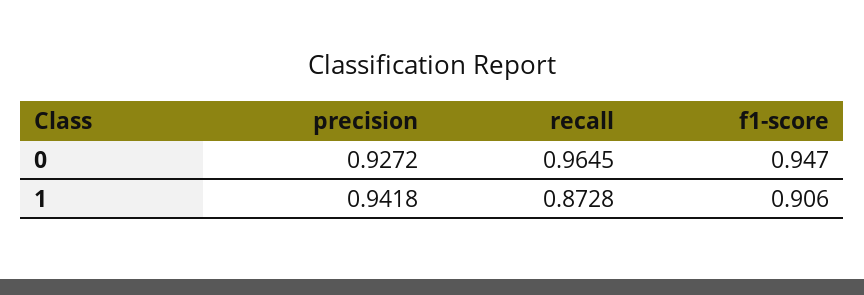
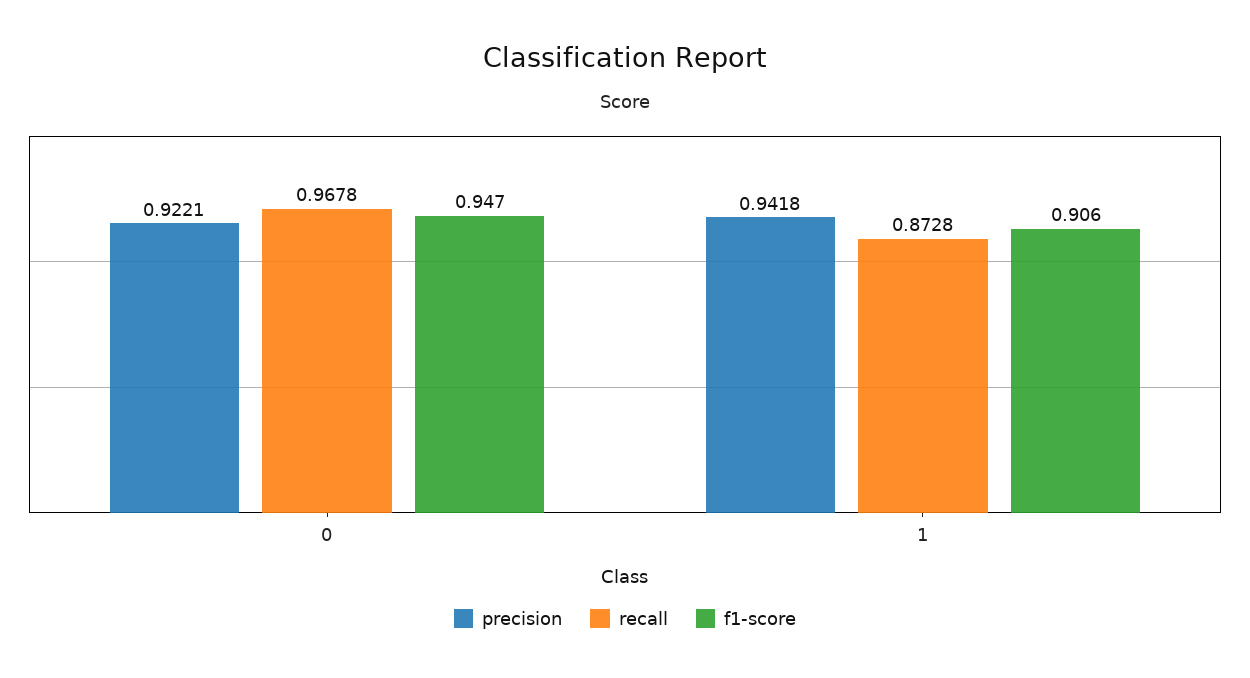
  {
    "precision": {
-     "0": 0.9272,
+     "0": 0.9221,
      "1": 0.9418
    },
    "recall": {
-     "0": 0.9645,
+     "0": 0.9678,
      "1": 0.8728
    },
    "f1-score": {
      "0": 0.947,
      "1": 0.906
    }
  }

